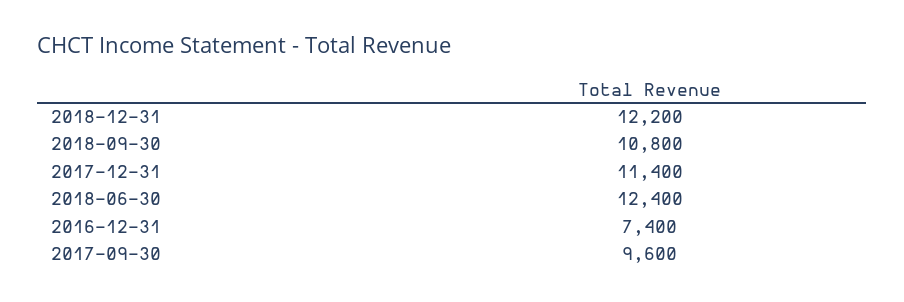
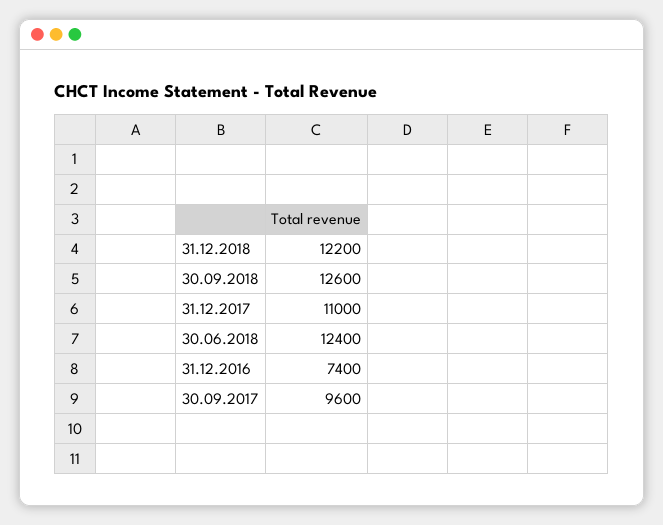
  {
    "2018-12-31": 12200,
-   "2018-09-30": 10800,
+   "2018-09-30": 12600,
-   "2017-12-31": 11400,
+   "2017-12-31": 11000,
    "2018-06-30": 12400,
    "2016-12-31": 7400,
    "2017-09-30": 9600
  }

